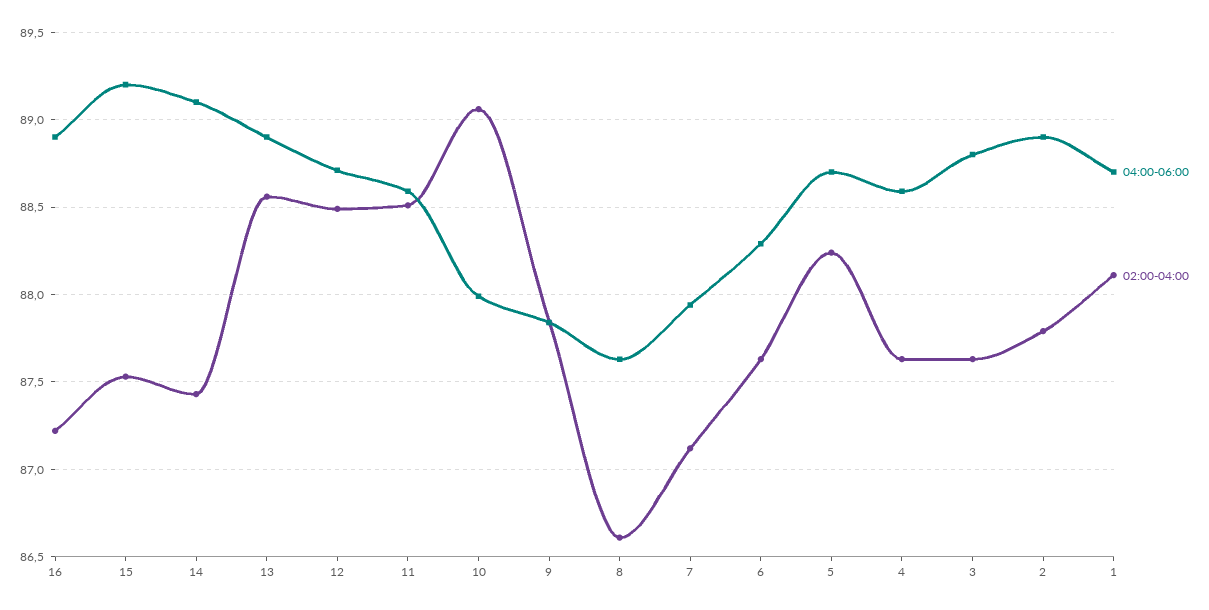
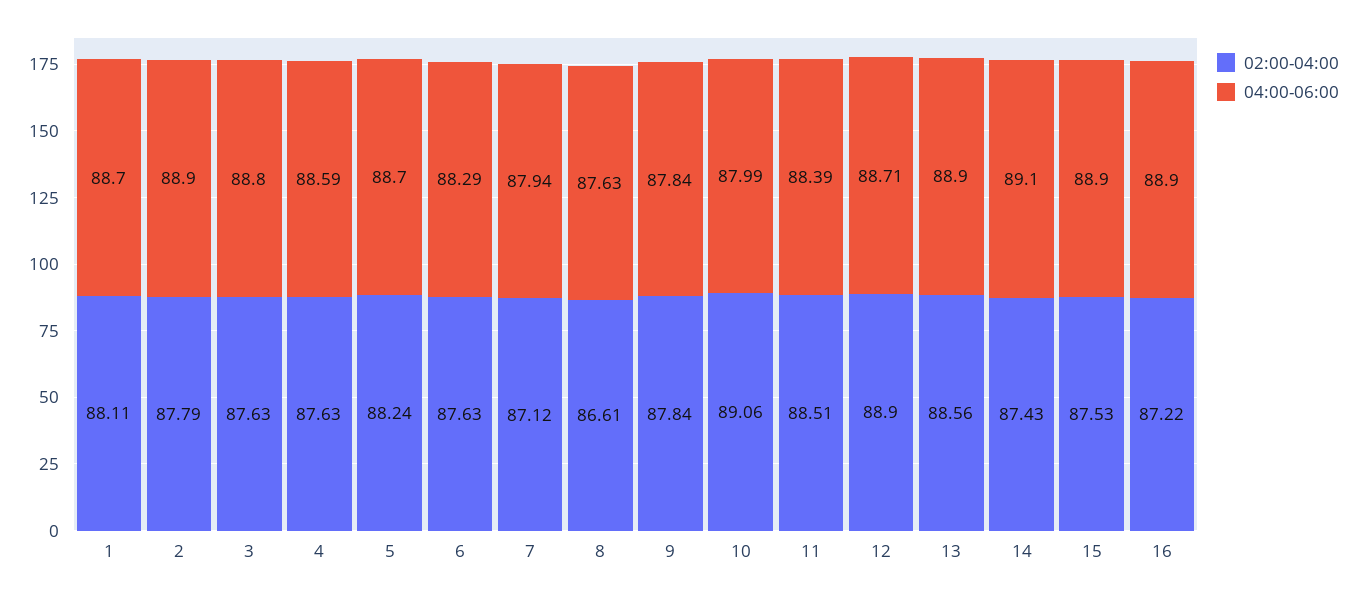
  {
    "04:00-06:00": {
      "16": 88.9,
-     "15": 89.2,
+     "15": 88.9,
      "14": 89.1,
      "13": 88.9,
      "12": 88.71,
-     "11": 88.6,
+     "11": 88.39,
      "10": 87.99,
      "9": 87.84,
      "8": 87.63,
      "7": 87.94,
      "6": 88.29,
      "5": 88.7,
      "4": 88.59,
      "3": 88.8,
      "2": 88.9,
      "1": 88.7
    },
    "02:00-04:00": {
      "16": 87.22,
      "15": 87.53,
      "14": 87.43,
      "13": 88.56,
-     "12": 88.5,
+     "12": 88.9,
      "11": 88.51,
      "10": 89.06,
      "9": 87.84,
      "8": 86.61,
      "7": 87.12,
      "6": 87.63,
      "5": 88.24,
      "4": 87.63,
      "3": 87.63,
      "2": 87.79,
      "1": 88.11
    }
  }

